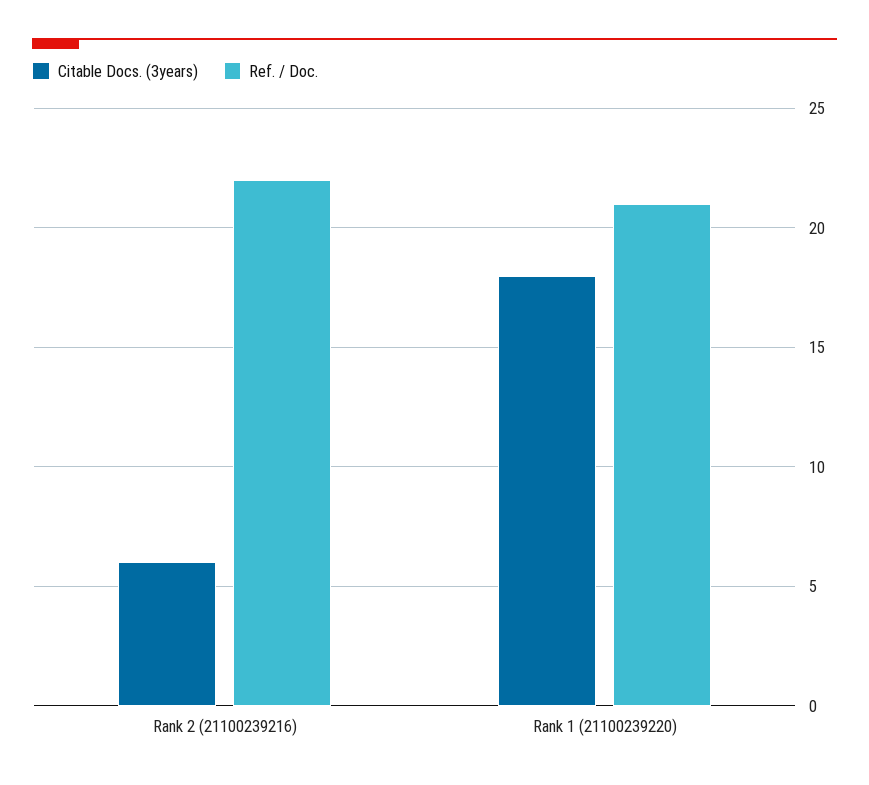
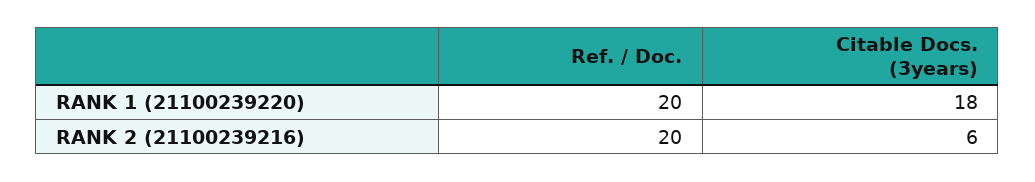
  {
    "Citable Docs. (3years)": {
      "Rank 2 (21100239216)": 6,
      "Rank 1 (21100239220)": 18
    },
    "Ref. / Doc.": {
-     "Rank 2 (21100239216)": 22,
+     "Rank 2 (21100239216)": 20,
-     "Rank 1 (21100239220)": 21
+     "Rank 1 (21100239220)": 20
    }
  }

